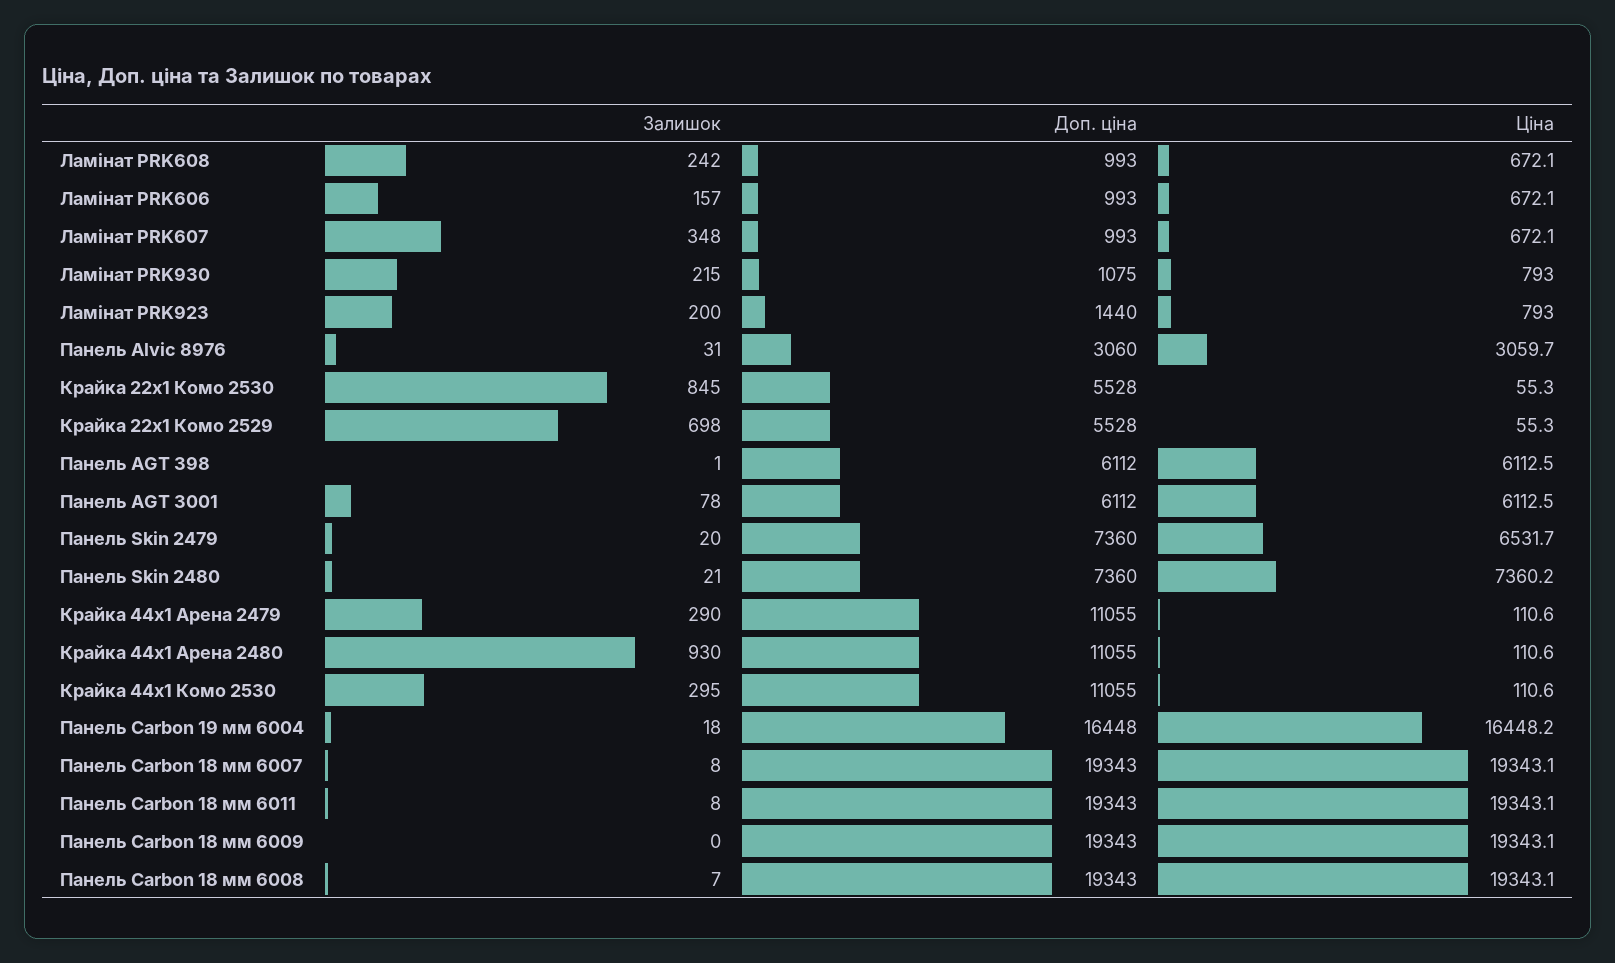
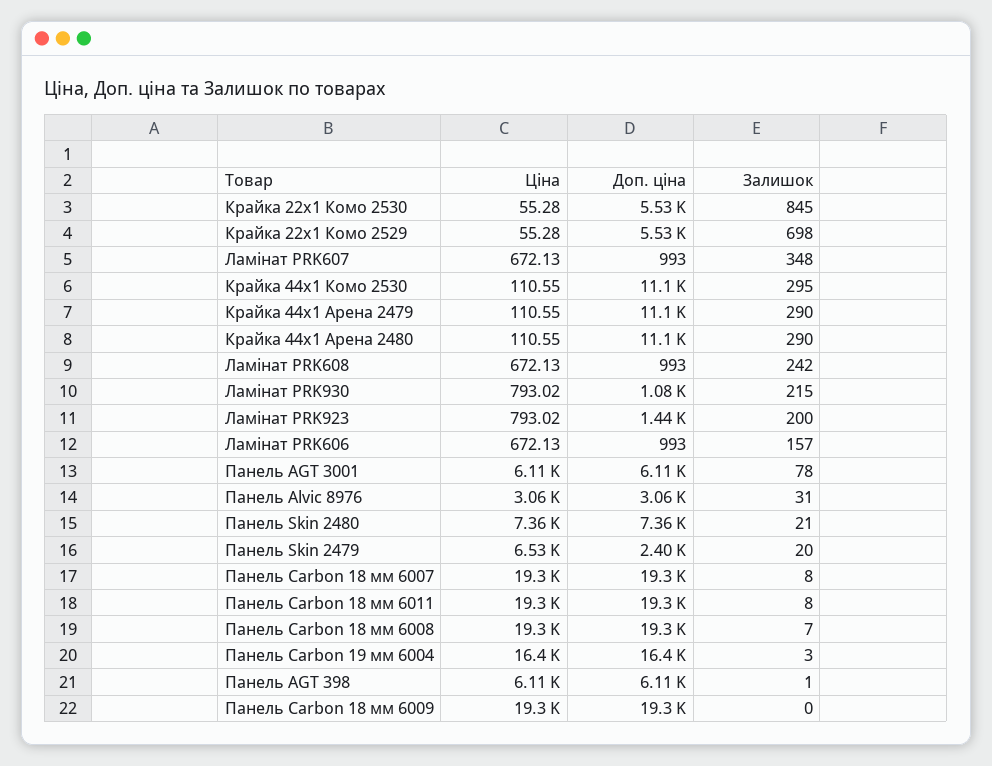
  {
    "Залишок": {
      "Ламінат PRK608": 242,
      "Ламінат PRK606": 157,
      "Ламінат PRK607": 348,
      "Ламінат PRK930": 215,
      "Ламінат PRK923": 200,
      "Панель Alvic 8976": 31,
      "Крайка 22x1 Комо 2530": 845,
      "Крайка 22x1 Комо 2529": 698,
      "Панель AGT 398": 1,
      "Панель AGT 3001": 78,
      "Панель Skin 2479": 20,
      "Панель Skin 2480": 21,
      "Крайка 44x1 Арена 2479": 290,
-     "Крайка 44x1 Арена 2480": 930,
+     "Крайка 44x1 Арена 2480": 290,
      "Крайка 44x1 Комо 2530": 295,
-     "Панель Carbon 19 мм 6004": 18,
+     "Панель Carbon 19 мм 6004": 3,
      "Панель Carbon 18 мм 6007": 8,
      "Панель Carbon 18 мм 6011": 8,
      "Панель Carbon 18 мм 6009": 0,
      "Панель Carbon 18 мм 6008": 7
    },
    "Доп. ціна": {
      "Ламінат PRK608": 993,
      "Ламінат PRK606": 993,
      "Ламінат PRK607": 993,
      "Ламінат PRK930": 1075,
      "Ламінат PRK923": 1440,
      "Панель Alvic 8976": 3060,
      "Крайка 22x1 Комо 2530": 5528,
      "Крайка 22x1 Комо 2529": 5528,
      "Панель AGT 398": 6112,
      "Панель AGT 3001": 6112,
-     "Панель Skin 2479": 7360,
+     "Панель Skin 2479": 2400,
      "Панель Skin 2480": 7360,
      "Крайка 44x1 Арена 2479": 11055,
      "Крайка 44x1 Арена 2480": 11055,
      "Крайка 44x1 Комо 2530": 11055,
      "Панель Carbon 19 мм 6004": 16448,
      "Панель Carbon 18 мм 6007": 19343,
      "Панель Carbon 18 мм 6011": 19343,
      "Панель Carbon 18 мм 6009": 19343,
      "Панель Carbon 18 мм 6008": 19343
    },
    "Ціна": {
      "Ламінат PRK608": 672.13,
      "Ламінат PRK606": 672.13,
      "Ламінат PRK607": 672.13,
      "Ламінат PRK930": 793.02,
      "Ламінат PRK923": 793.02,
      "Панель Alvic 8976": 3059.7,
      "Крайка 22x1 Комо 2530": 55.28,
      "Крайка 22x1 Комо 2529": 55.28,
      "Панель AGT 398": 6112.5,
      "Панель AGT 3001": 6112.5,
      "Панель Skin 2479": 6531.7,
      "Панель Skin 2480": 7360.2,
      "Крайка 44x1 Арена 2479": 110.55,
      "Крайка 44x1 Арена 2480": 110.55,
      "Крайка 44x1 Комо 2530": 110.55,
      "Панель Carbon 19 мм 6004": 16448.2,
      "Панель Carbon 18 мм 6007": 19343.1,
      "Панель Carbon 18 мм 6011": 19343.1,
      "Панель Carbon 18 мм 6009": 19343.1,
      "Панель Carbon 18 мм 6008": 19343.1
    }
  }

